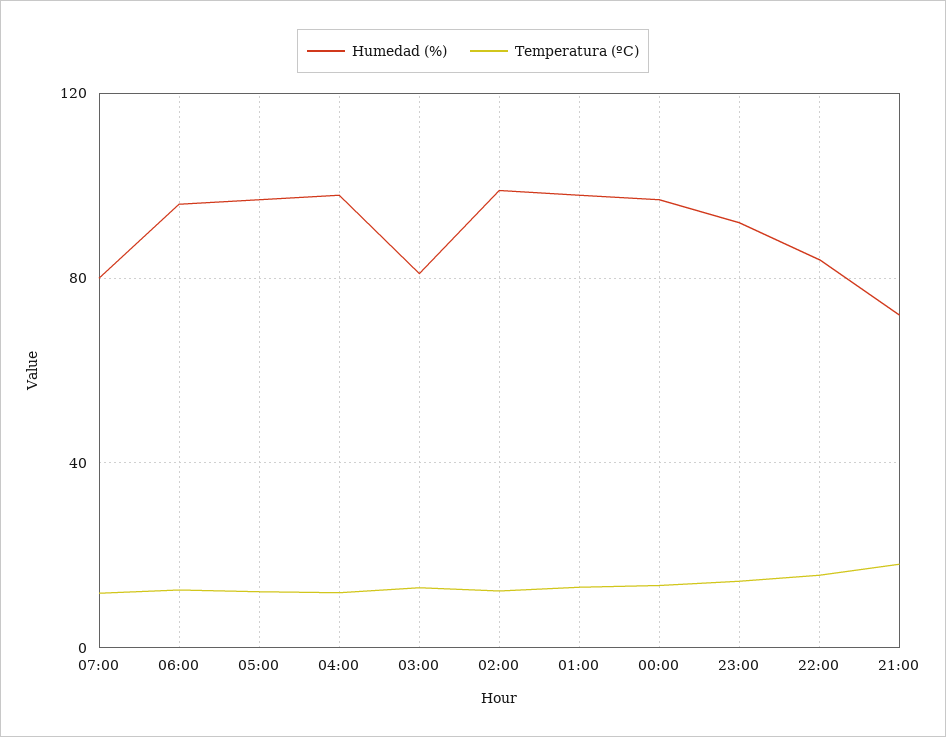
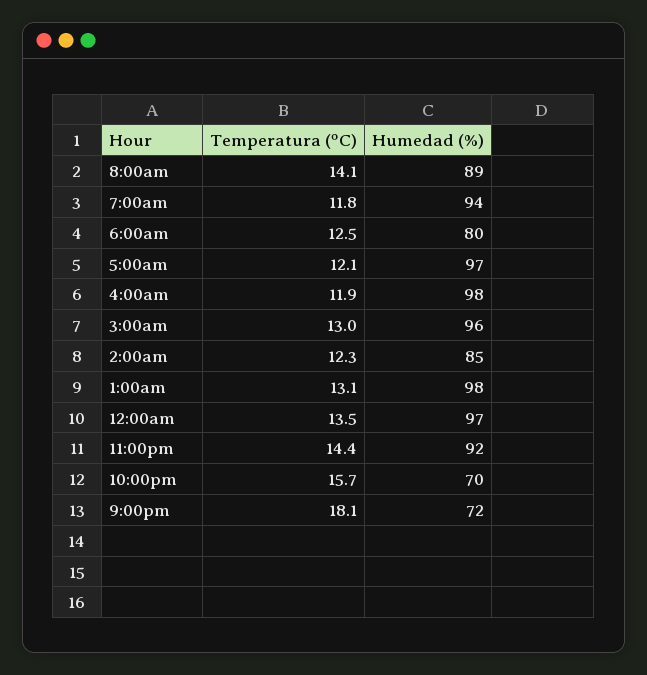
  {
    "Humedad (%)": {
-     "07:00": 80,
+     "07:00": 94,
-     "06:00": 95,
+     "06:00": 80,
      "05:00": 97,
      "04:00": 98,
-     "03:00": 80,
+     "03:00": 96,
-     "02:00": 100,
+     "02:00": 85,
      "01:00": 98,
      "00:00": 97,
      "23:00": 92,
-     "22:00": 85,
+     "22:00": 70,
-     "21:00": 72
+     "21:00": 72,
+     "8:00am": 89
    },
    "Temperatura (ºC)": {
      "07:00": 11.8,
      "06:00": 12.5,
      "05:00": 12.1,
      "04:00": 11.9,
      "03:00": 13,
      "02:00": 12.3,
      "01:00": 13.1,
      "00:00": 13.5,
      "23:00": 14.4,
      "22:00": 15.7,
-     "21:00": 18.1
+     "21:00": 18.1,
+     "8:00am": 14.1
    }
  }

